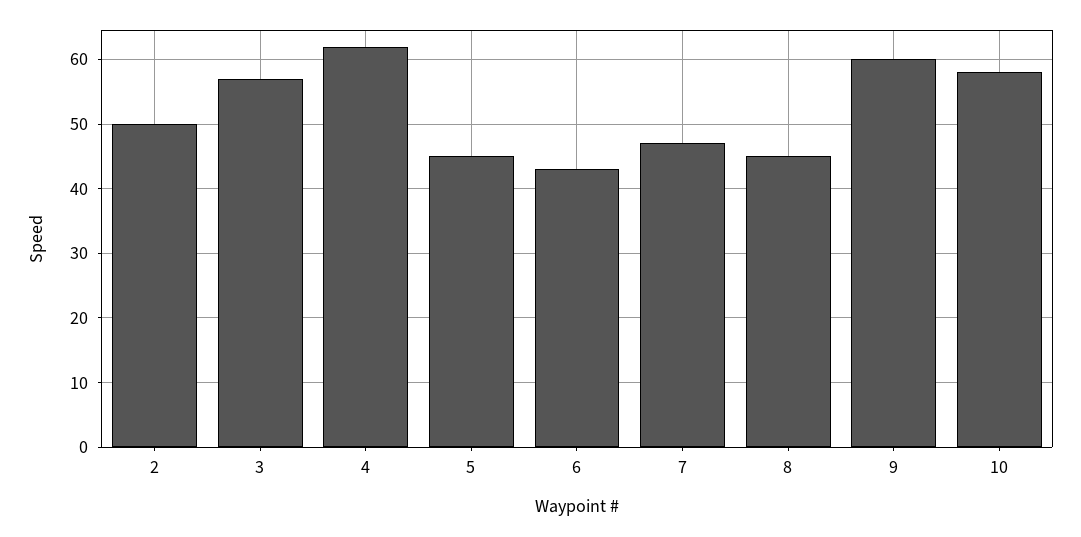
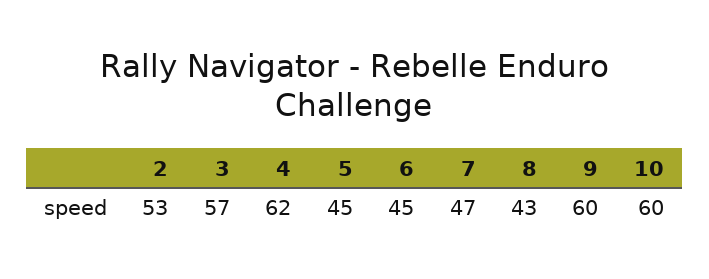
  {
-   "2": 50,
+   "2": 53,
    "3": 57,
    "4": 62,
    "5": 45,
-   "6": 43,
+   "6": 45,
    "7": 47,
-   "8": 45,
+   "8": 43,
    "9": 60,
-   "10": 58
+   "10": 60
  }

